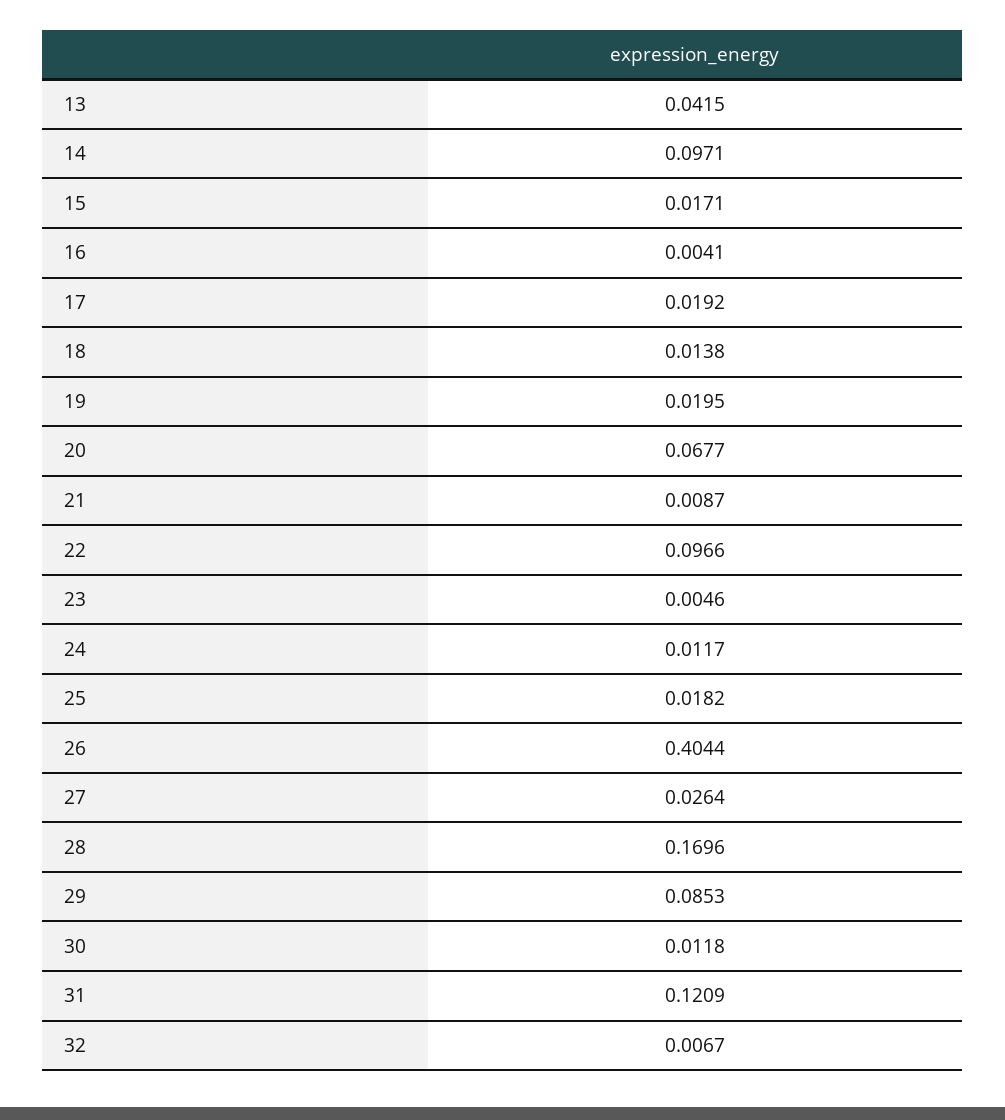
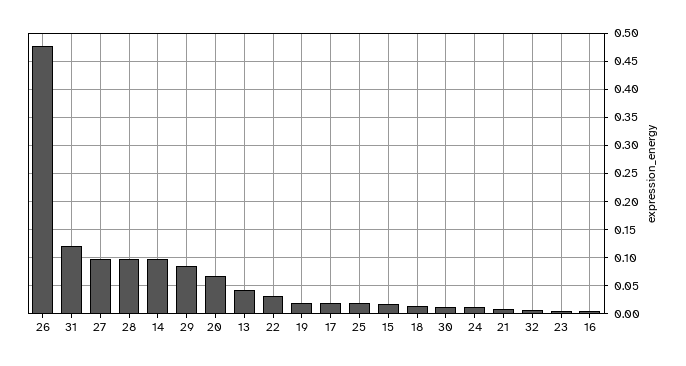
  {
    "13": 0.0415,
    "14": 0.0971,
    "15": 0.0171,
    "16": 0.0041,
    "17": 0.0192,
    "18": 0.0138,
    "19": 0.0195,
    "20": 0.0677,
    "21": 0.0087,
-   "22": 0.0966,
+   "22": 0.025,
    "23": 0.0046,
    "24": 0.0117,
    "25": 0.0182,
-   "26": 0.4044,
+   "26": 0.475,
-   "27": 0.0264,
+   "27": 0.1,
-   "28": 0.1696,
+   "28": 0.1,
    "29": 0.0853,
    "30": 0.0118,
    "31": 0.1209,
    "32": 0.0067
  }

